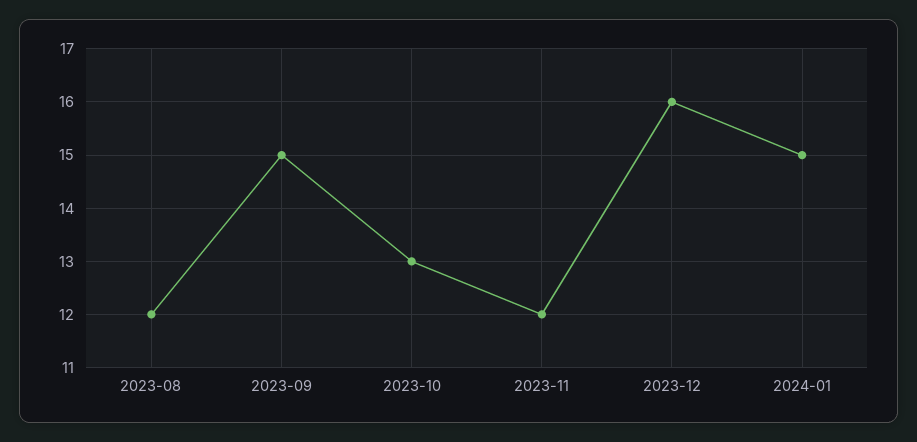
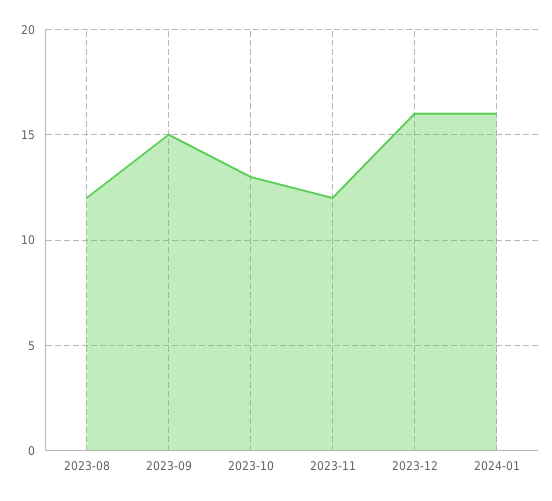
  {
    "2023-08": 12,
    "2023-09": 15,
    "2023-10": 13,
    "2023-11": 12,
    "2023-12": 16,
-   "2024-01": 15
+   "2024-01": 16
  }

